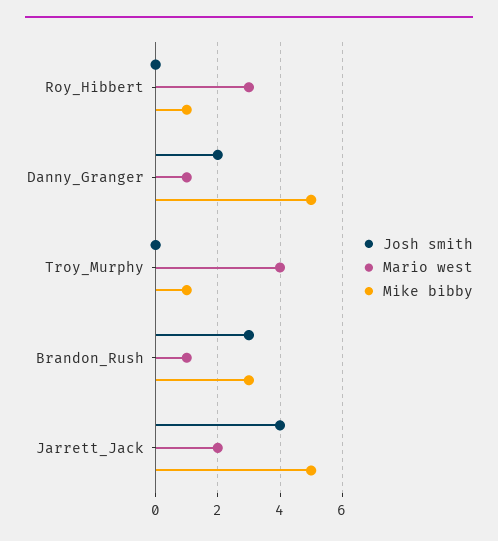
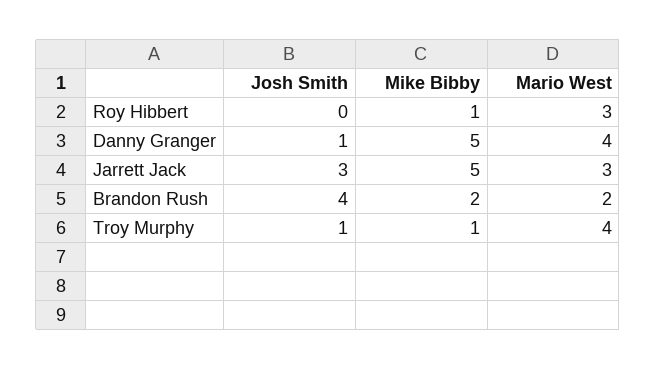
  {
    "Josh smith": {
      "Roy_Hibbert": 0,
-     "Danny_Granger": 2,
+     "Danny_Granger": 1,
-     "Troy_Murphy": 0,
+     "Troy_Murphy": 1,
-     "Brandon_Rush": 3,
+     "Brandon_Rush": 4,
-     "Jarrett_Jack": 4
+     "Jarrett_Jack": 3
    },
    "Mario west": {
      "Roy_Hibbert": 3,
-     "Danny_Granger": 1,
+     "Danny_Granger": 4,
      "Troy_Murphy": 4,
-     "Brandon_Rush": 1,
+     "Brandon_Rush": 2,
-     "Jarrett_Jack": 2
+     "Jarrett_Jack": 3
    },
    "Mike bibby": {
      "Roy_Hibbert": 1,
      "Danny_Granger": 5,
      "Troy_Murphy": 1,
-     "Brandon_Rush": 3,
+     "Brandon_Rush": 2,
      "Jarrett_Jack": 5
    }
  }

